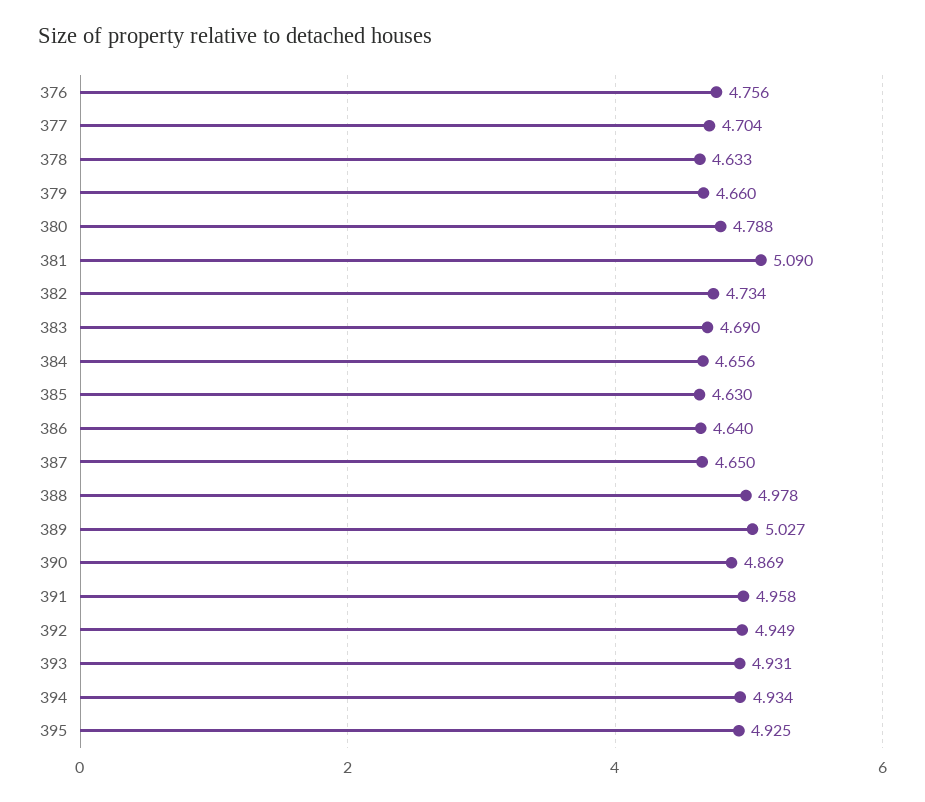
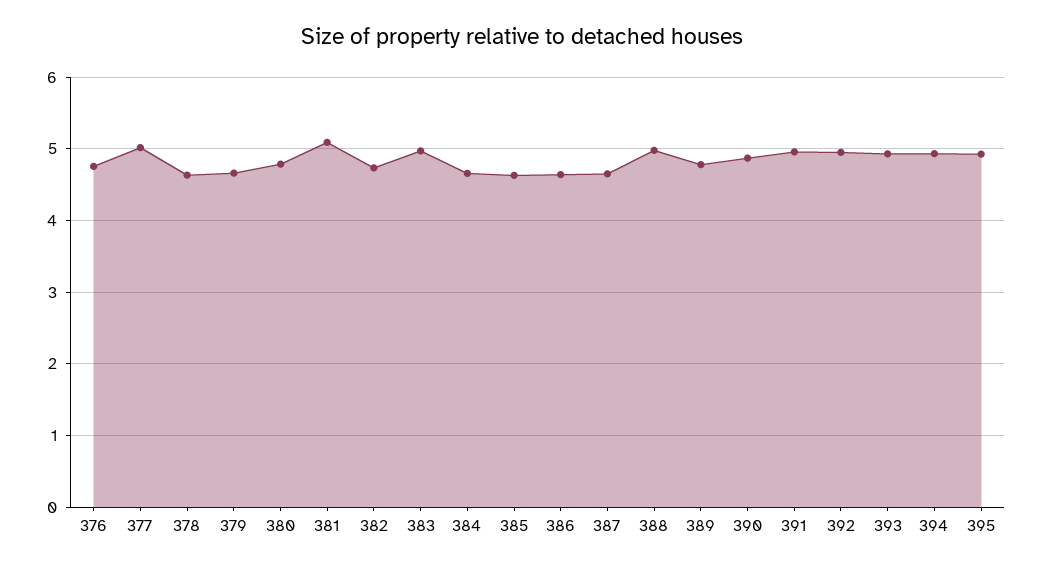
  {
    "376": 4.756,
-   "377": 4.704,
+   "377": 5,
    "378": 4.633,
    "379": 4.66,
    "380": 4.788,
    "381": 5.09,
    "382": 4.734,
-   "383": 4.69,
+   "383": 5,
    "384": 4.656,
    "385": 4.63,
    "386": 4.64,
    "387": 4.65,
    "388": 4.978,
-   "389": 5.027,
+   "389": 4.8,
    "390": 4.869,
    "391": 4.958,
    "392": 4.949,
    "393": 4.931,
    "394": 4.934,
    "395": 4.925
  }

